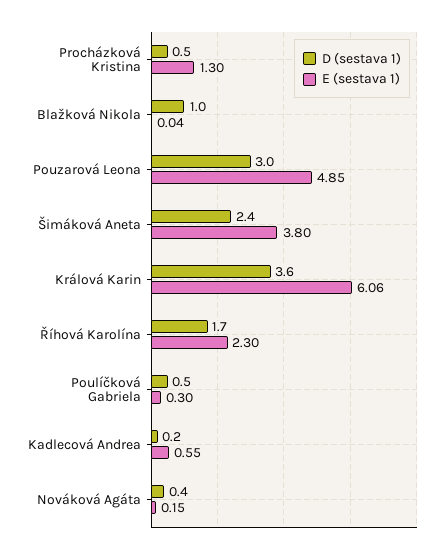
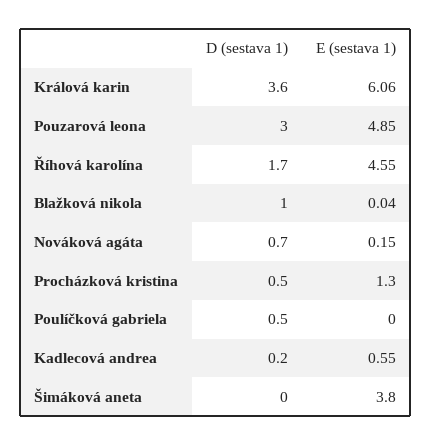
  {
    "D (sestava 1)": {
      "Procházková Kristina": 0.5,
      "Blažková Nikola": 1,
      "Pouzarová Leona": 3,
-     "Šimáková Aneta": 2.4,
+     "Šimáková Aneta": 0,
      "Králová Karin": 3.6,
      "Říhová Karolína": 1.7,
      "Poulíčková Gabriela": 0.5,
      "Kadlecová Andrea": 0.2,
-     "Nováková Agáta": 0.4
+     "Nováková Agáta": 0.7
    },
    "E (sestava 1)": {
      "Procházková Kristina": 1.3,
      "Blažková Nikola": 0.04,
      "Pouzarová Leona": 4.85,
      "Šimáková Aneta": 3.8,
      "Králová Karin": 6.06,
-     "Říhová Karolína": 2.3,
+     "Říhová Karolína": 4.55,
-     "Poulíčková Gabriela": 0.3,
+     "Poulíčková Gabriela": 0,
      "Kadlecová Andrea": 0.55,
      "Nováková Agáta": 0.15
    }
  }

